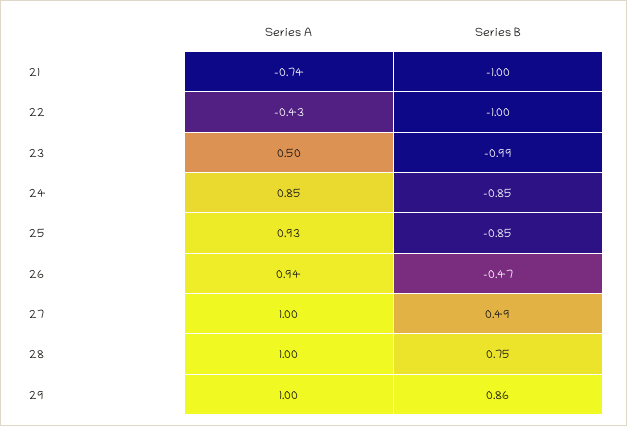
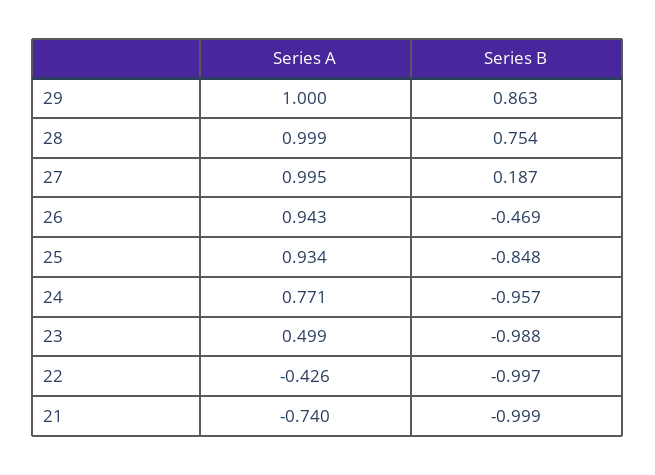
  {
    "Series A": {
      "21": -0.74,
      "22": -0.426,
      "23": 0.499,
-     "24": 0.85,
+     "24": 0.771,
      "25": 0.934,
      "26": 0.943,
      "27": 0.995,
      "28": 0.999,
      "29": 1
    },
    "Series B": {
      "21": -0.999,
      "22": -0.997,
      "23": -0.988,
-     "24": -0.85,
+     "24": -0.957,
      "25": -0.848,
      "26": -0.469,
-     "27": 0.49,
+     "27": 0.187,
      "28": 0.754,
      "29": 0.863
    }
  }

